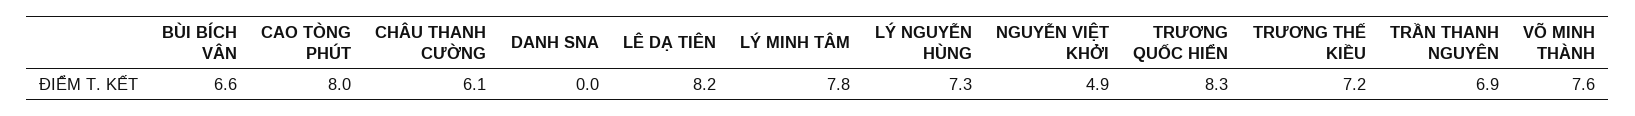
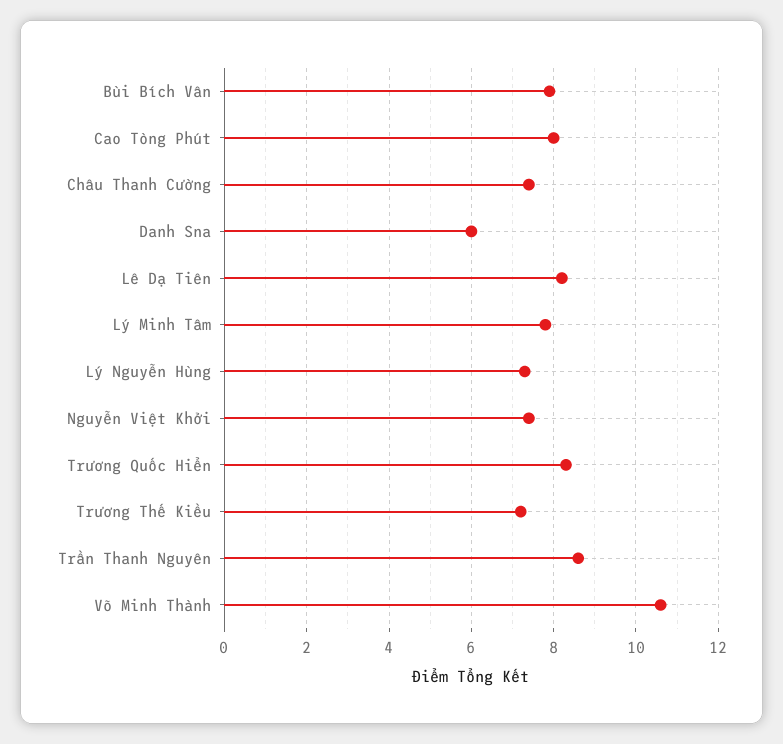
  {
-   "BÙI BÍCH VÂN": 6.6,
+   "BÙI BÍCH VÂN": 8,
    "CAO TÒNG PHÚT": 8,
-   "CHÂU THANH CƯỜNG": 6.1,
+   "CHÂU THANH CƯỜNG": 7.5,
-   "DANH SNA": 0,
+   "DANH SNA": 6,
    "LÊ DẠ TIÊN": 8.2,
    "LÝ MINH TÂM": 7.8,
    "LÝ NGUYỄN HÙNG": 7.3,
-   "NGUYỄN VIỆT KHỞI": 4.9,
+   "NGUYỄN VIỆT KHỞI": 7.5,
    "TRƯƠNG QUỐC HIỂN": 8.3,
    "TRƯƠNG THẾ KIỀU": 7.2,
-   "TRẦN THANH NGUYÊN": 6.9,
+   "TRẦN THANH NGUYÊN": 8.5,
-   "VÕ MINH THÀNH": 7.6
+   "VÕ MINH THÀNH": 10.5
  }

